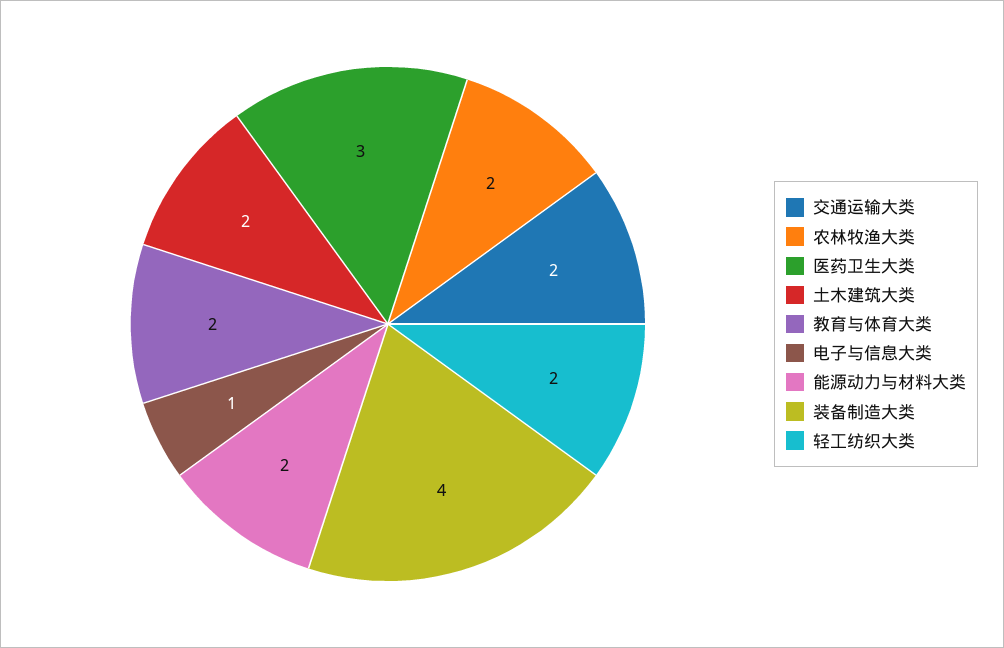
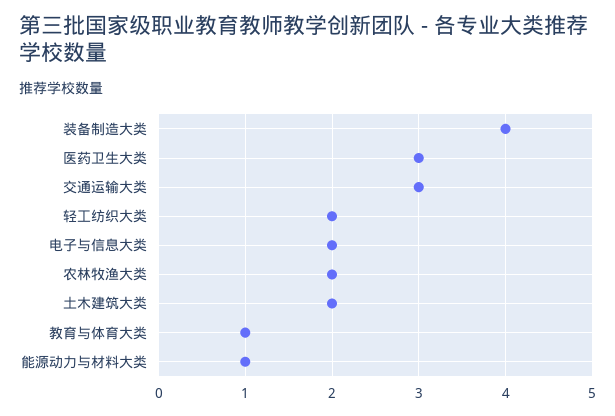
  {
-   "交通运输大类": 2,
+   "交通运输大类": 3,
    "农林牧渔大类": 2,
    "医药卫生大类": 3,
    "土木建筑大类": 2,
-   "教育与体育大类": 2,
+   "教育与体育大类": 1,
-   "电子与信息大类": 1,
+   "电子与信息大类": 2,
-   "能源动力与材料大类": 2,
+   "能源动力与材料大类": 1,
    "装备制造大类": 4,
    "轻工纺织大类": 2
  }

